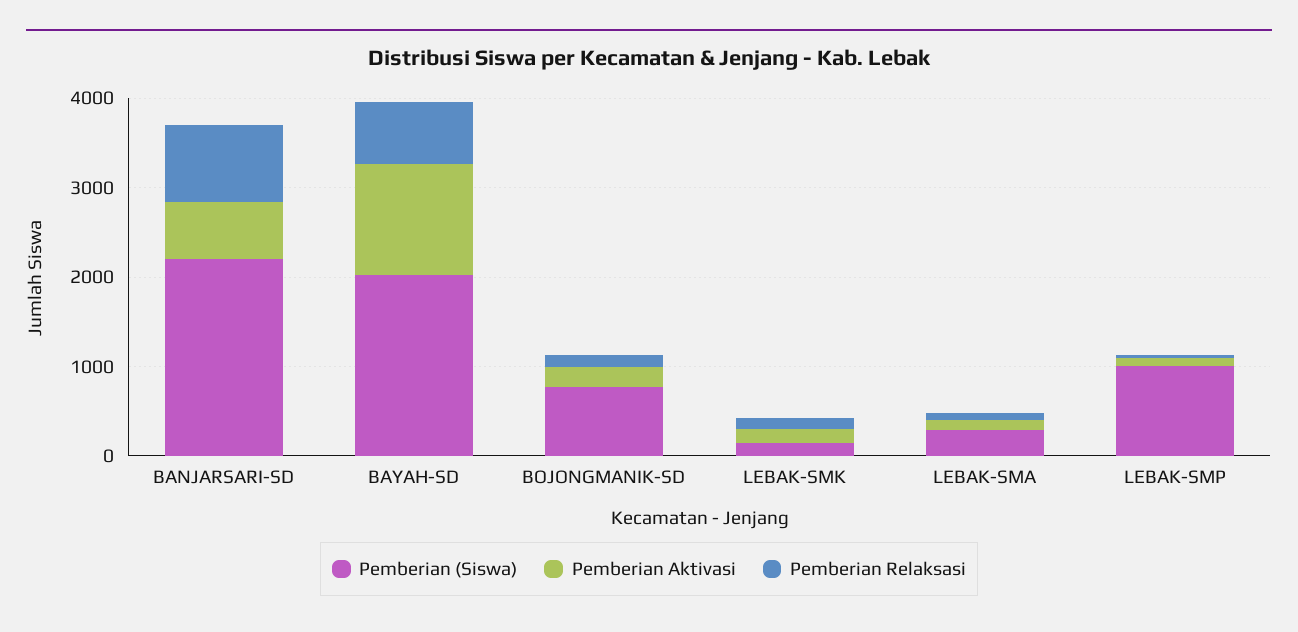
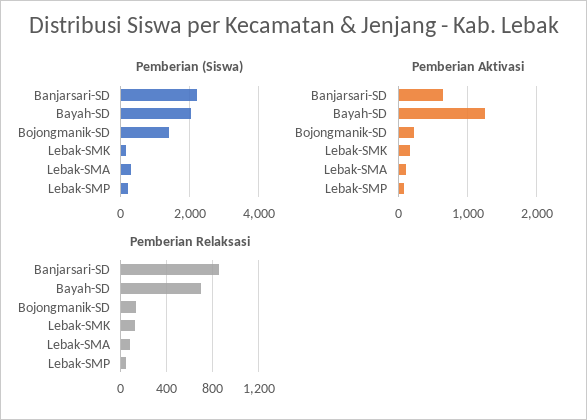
  {
    "Pemberian (Siswa)": {
      "BANJARSARI-SD": 2200,
      "BAYAH-SD": 2000,
-     "BOJONGMANIK-SD": 800,
+     "BOJONGMANIK-SD": 1400,
      "LEBAK-SMK": 200,
      "LEBAK-SMA": 200,
-     "LEBAK-SMP": 1000
+     "LEBAK-SMP": 200
    },
    "Pemberian Aktivasi": {
      "BANJARSARI-SD": 600,
      "BAYAH-SD": 1200,
      "BOJONGMANIK-SD": 200,
      "LEBAK-SMK": 200,
      "LEBAK-SMA": 100,
      "LEBAK-SMP": 100
    },
    "Pemberian Relaksasi": {
      "BANJARSARI-SD": 900,
      "BAYAH-SD": 700,
      "BOJONGMANIK-SD": 100,
      "LEBAK-SMK": 100,
      "LEBAK-SMA": 100,
      "LEBAK-SMP": 0
    }
  }

